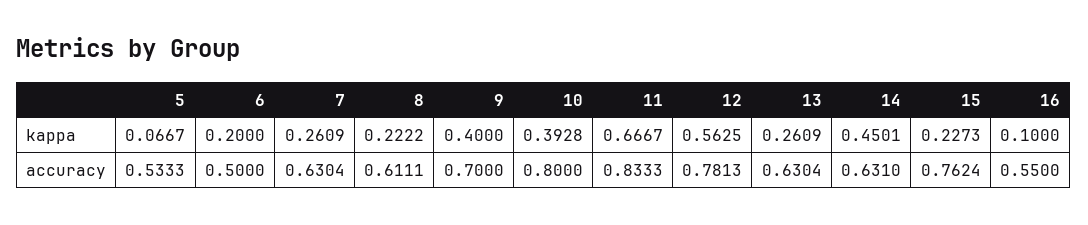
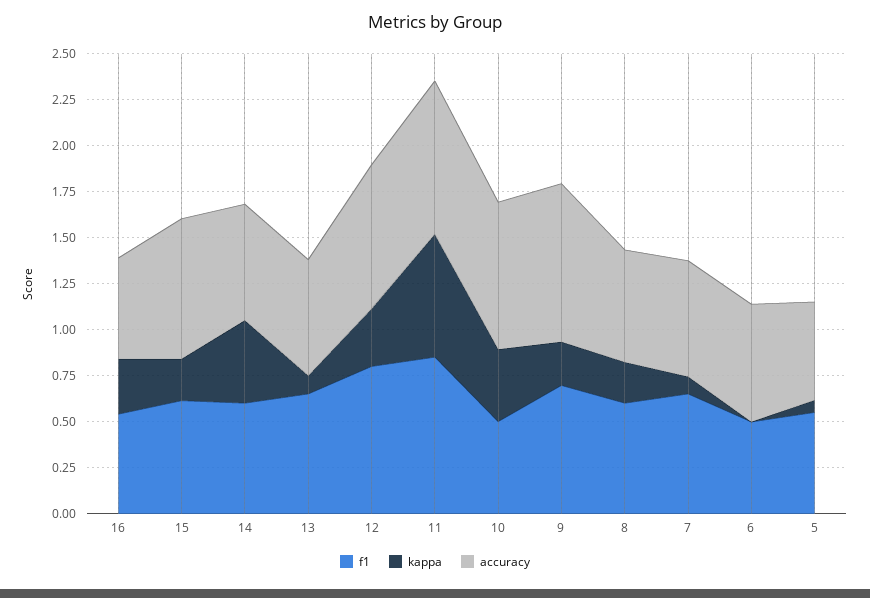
  {
    "kappa": {
      "5": 0.0667,
-     "6": 0.2,
+     "6": 0,
-     "7": 0.2609,
+     "7": 0.1,
      "8": 0.2222,
-     "9": 0.4,
+     "9": 0.25,
      "10": 0.3928,
      "11": 0.6667,
-     "12": 0.5625,
+     "12": 0.3,
-     "13": 0.2609,
+     "13": 0.1,
      "14": 0.4501,
      "15": 0.2273,
-     "16": 0.1
+     "16": 0.3
    },
    "accuracy": {
      "5": 0.5333,
-     "6": 0.5,
+     "6": 0.65,
      "7": 0.6304,
      "8": 0.6111,
-     "9": 0.7,
+     "9": 0.85,
      "10": 0.8,
      "11": 0.8333,
      "12": 0.7813,
      "13": 0.6304,
      "14": 0.631,
      "15": 0.7624,
      "16": 0.55
-   }
+   },
+   "f1": {
+     "16": 0.55,
+     "15": 0.6,
+     "14": 0.6,
+     "13": 0.65,
+     "12": 0.8,
+     "11": 0.85,
+     "10": 0.5,
+     "9": 0.7,
+     "8": 0.6,
+     "7": 0.65,
+     "6": 0.5,
+     "5": 0.55
+   }
  }

